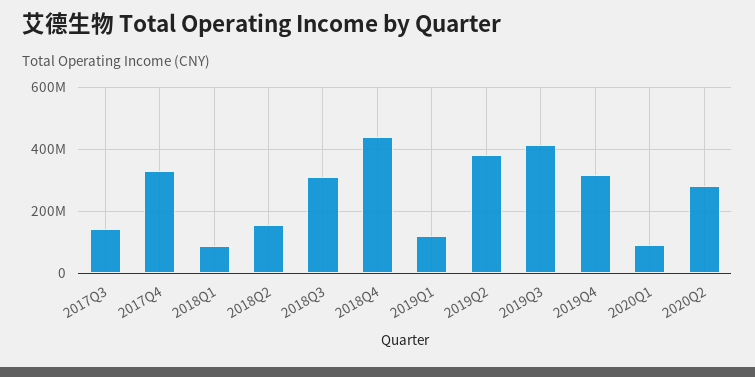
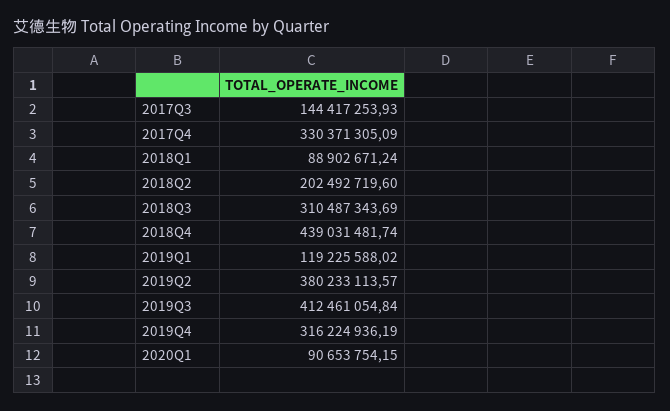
  {
    "2017Q3": 144417253.93,
    "2017Q4": 330371305.09,
    "2018Q1": 88902671.24,
-   "2018Q2": 160000000,
+   "2018Q2": 202492719.6,
    "2018Q3": 310487343.69,
    "2018Q4": 439031481.74,
    "2019Q1": 119225588.02,
    "2019Q2": 380233113.57,
    "2019Q3": 412461054.84,
    "2019Q4": 316224936.19,
-   "2020Q1": 90653754.15,
+   "2020Q1": 90653754.15
-   "2020Q2": 280000000
  }

